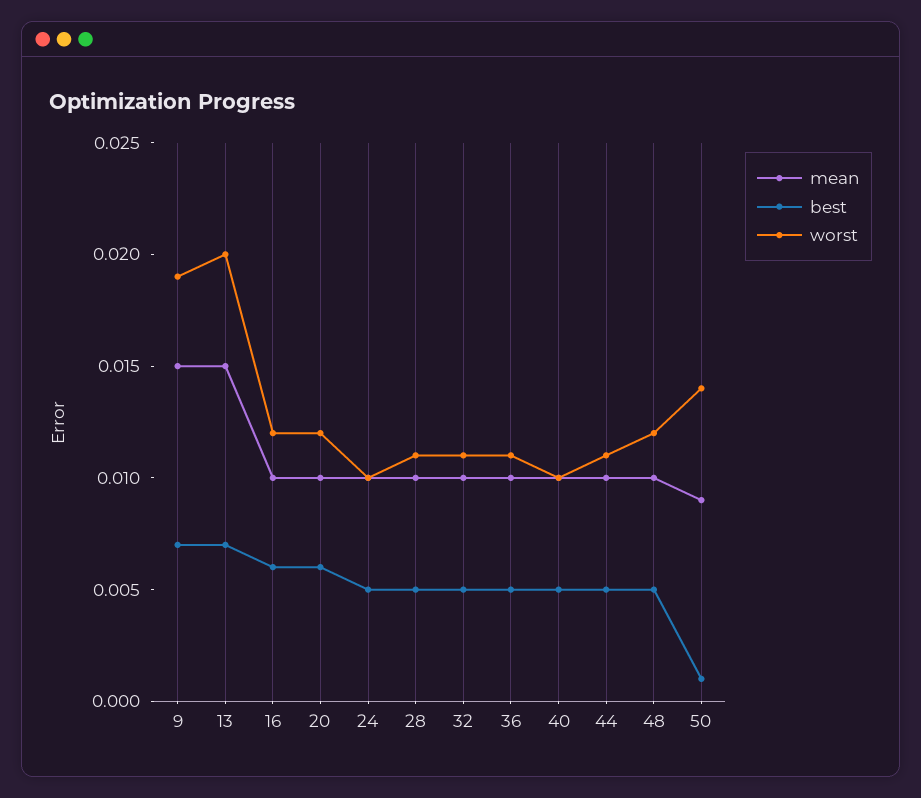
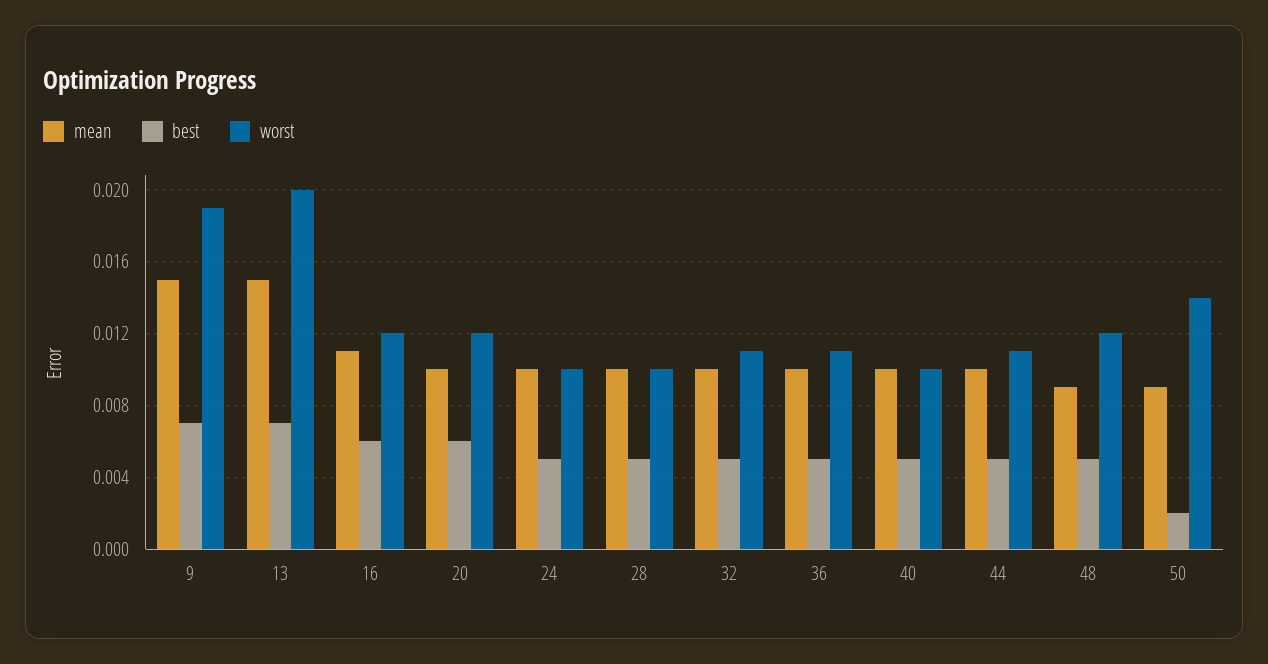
  {
    "mean": {
      "9": 0.015,
      "13": 0.015,
-     "16": 0.01,
+     "16": 0.011,
      "20": 0.01,
      "24": 0.01,
      "28": 0.01,
      "32": 0.01,
      "36": 0.01,
      "40": 0.01,
      "44": 0.01,
-     "48": 0.01,
+     "48": 0.009,
      "50": 0.009
    },
    "best": {
      "9": 0.007,
      "13": 0.007,
      "16": 0.006,
      "20": 0.006,
      "24": 0.005,
      "28": 0.005,
      "32": 0.005,
      "36": 0.005,
      "40": 0.005,
      "44": 0.005,
      "48": 0.005,
-     "50": 0.001
+     "50": 0.002
    },
    "worst": {
      "9": 0.019,
      "13": 0.02,
      "16": 0.012,
      "20": 0.012,
      "24": 0.01,
-     "28": 0.011,
+     "28": 0.01,
      "32": 0.011,
      "36": 0.011,
      "40": 0.01,
      "44": 0.011,
      "48": 0.012,
      "50": 0.014
    }
  }

